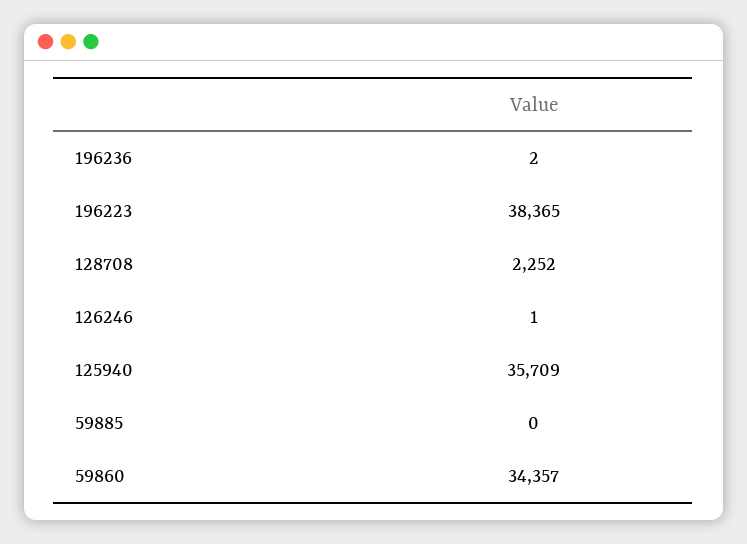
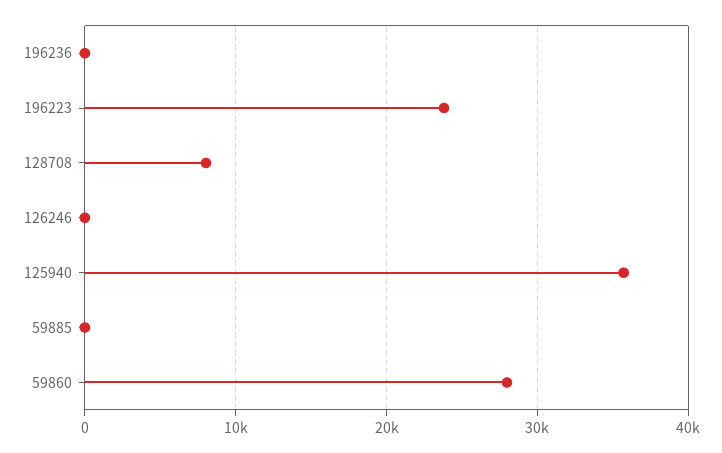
  {
    "196236": 2,
-   "196223": 38365,
+   "196223": 24000,
-   "128708": 2252,
+   "128708": 8000,
    "126246": 1,
    "125940": 35709,
    "59885": 0,
-   "59860": 34357
+   "59860": 28000
  }

